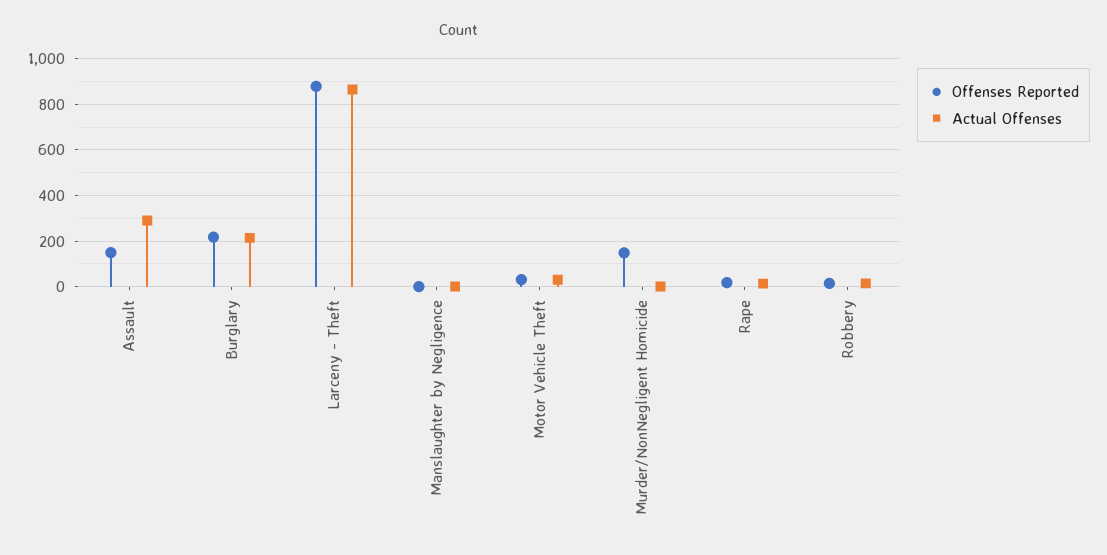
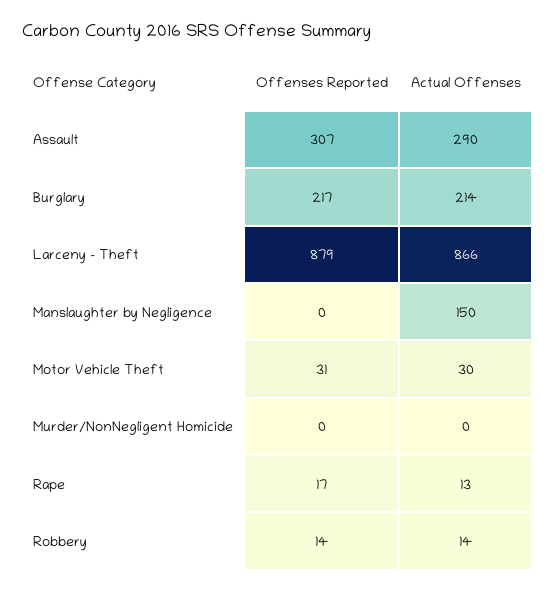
  {
    "Offenses Reported": {
-     "Assault": 150,
+     "Assault": 307,
      "Burglary": 217,
      "Larceny - Theft": 879,
      "Manslaughter by Negligence": 0,
      "Motor Vehicle Theft": 31,
-     "Murder/NonNegligent Homicide": 150,
+     "Murder/NonNegligent Homicide": 0,
      "Rape": 17,
      "Robbery": 14
    },
    "Actual Offenses": {
      "Assault": 290,
      "Burglary": 214,
      "Larceny - Theft": 866,
-     "Manslaughter by Negligence": 0,
+     "Manslaughter by Negligence": 150,
      "Motor Vehicle Theft": 30,
      "Murder/NonNegligent Homicide": 0,
      "Rape": 13,
      "Robbery": 14
    }
  }

